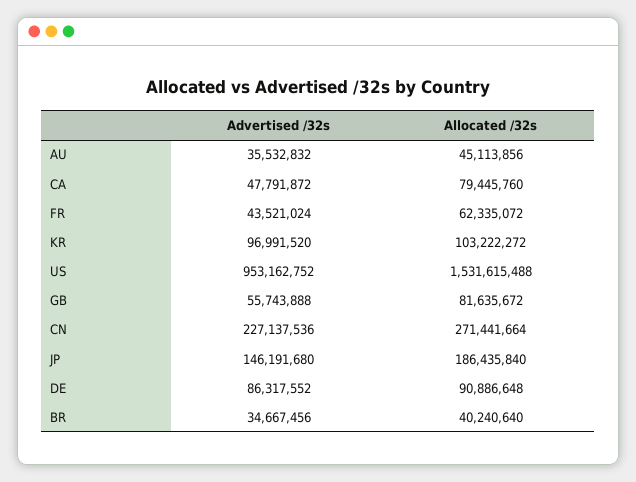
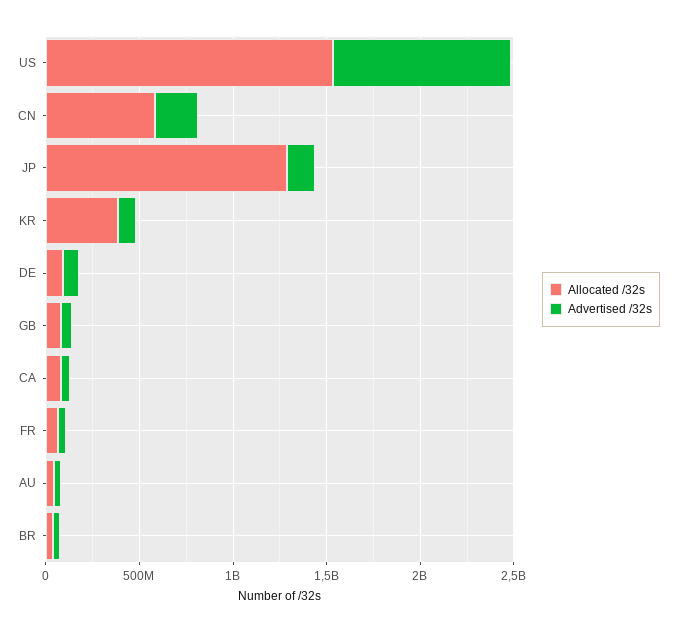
  {
    "Advertised /32s": {
      "AU": 35532832,
      "CA": 47791872,
      "FR": 43521024,
      "KR": 96991520,
      "US": 953162752,
      "GB": 55743888,
      "CN": 227137536,
      "JP": 146191680,
      "DE": 86317552,
      "BR": 34667456
    },
    "Allocated /32s": {
      "AU": 45113856,
      "CA": 79445760,
      "FR": 62335072,
-     "KR": 103222272,
+     "KR": 400000000,
      "US": 1531615488,
      "GB": 81635672,
-     "CN": 271441664,
+     "CN": 600000000,
-     "JP": 186435840,
+     "JP": 1300000000,
      "DE": 90886648,
      "BR": 40240640
    }
  }

